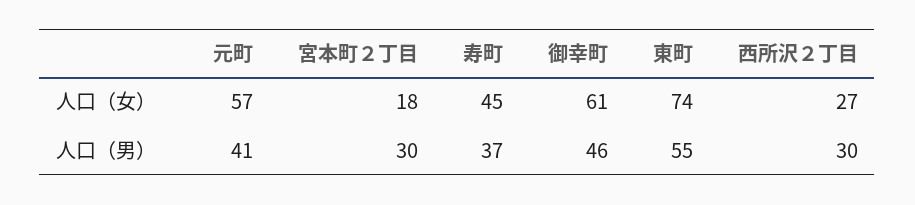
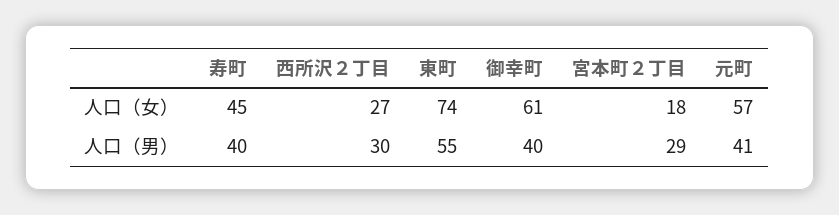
  {
    "元町": {
      "人口（女）": 57,
      "人口（男）": 41
    },
    "宮本町２丁目": {
      "人口（女）": 18,
-     "人口（男）": 30
+     "人口（男）": 29
    },
    "寿町": {
      "人口（女）": 45,
-     "人口（男）": 37
+     "人口（男）": 40
    },
    "御幸町": {
      "人口（女）": 61,
-     "人口（男）": 46
+     "人口（男）": 40
    },
    "東町": {
      "人口（女）": 74,
      "人口（男）": 55
    },
    "西所沢２丁目": {
      "人口（女）": 27,
      "人口（男）": 30
    }
  }

